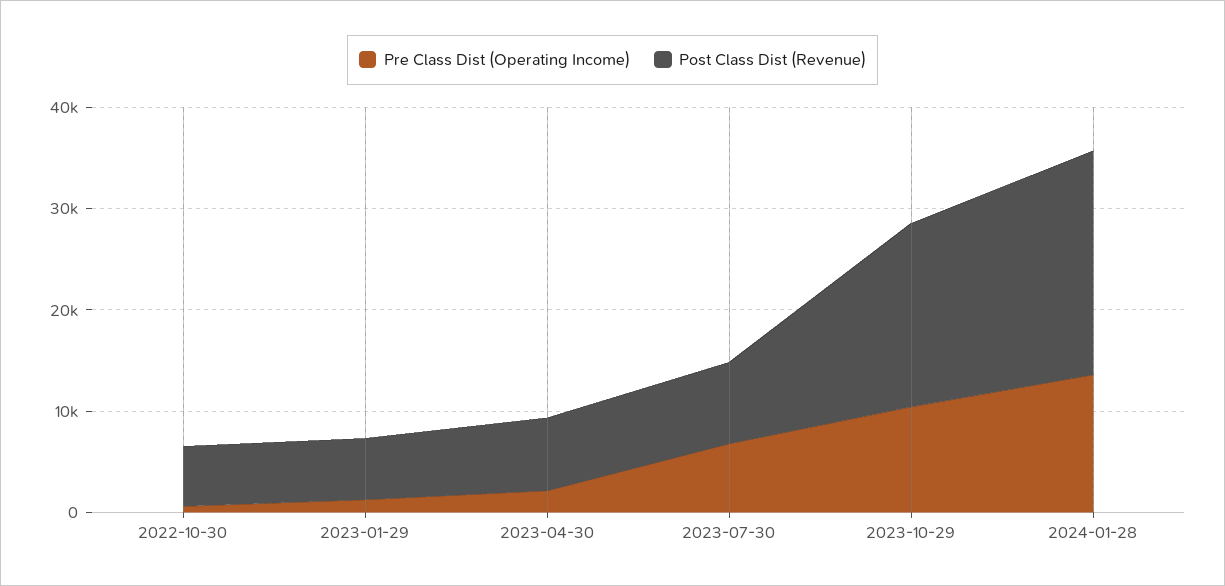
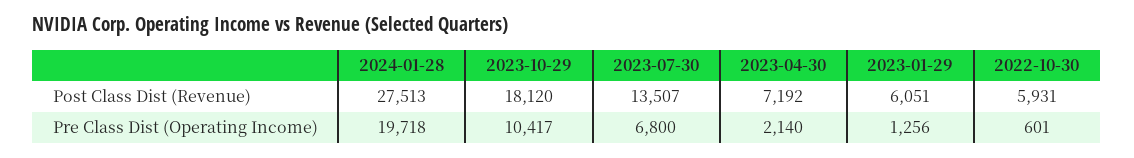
  {
    "Pre Class Dist (Operating Income)": {
      "2022-10-30": 601,
      "2023-01-29": 1256,
      "2023-04-30": 2140,
      "2023-07-30": 6800,
      "2023-10-29": 10417,
-     "2024-01-28": 14000
+     "2024-01-28": 19718
    },
    "Post Class Dist (Revenue)": {
      "2022-10-30": 5931,
      "2023-01-29": 6051,
      "2023-04-30": 7192,
-     "2023-07-30": 8000,
+     "2023-07-30": 13507,
      "2023-10-29": 18120,
-     "2024-01-28": 22000
+     "2024-01-28": 27513
    }
  }

